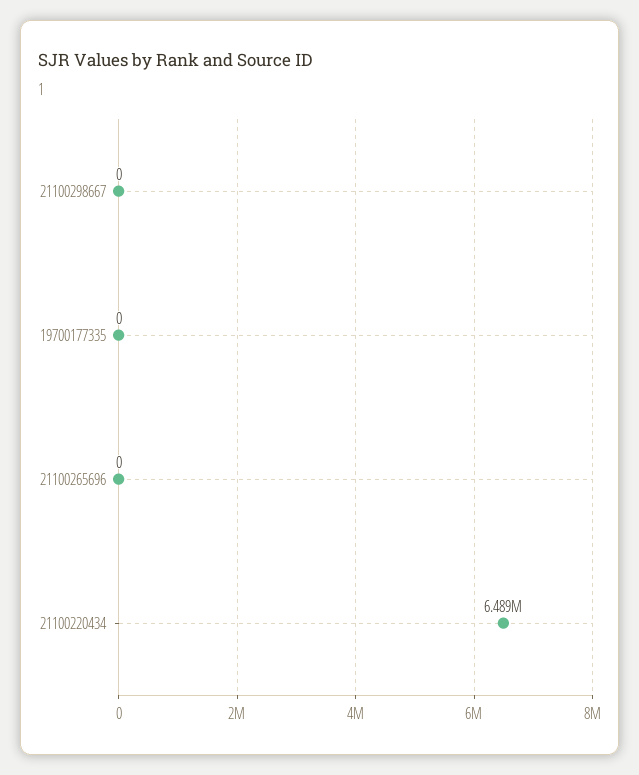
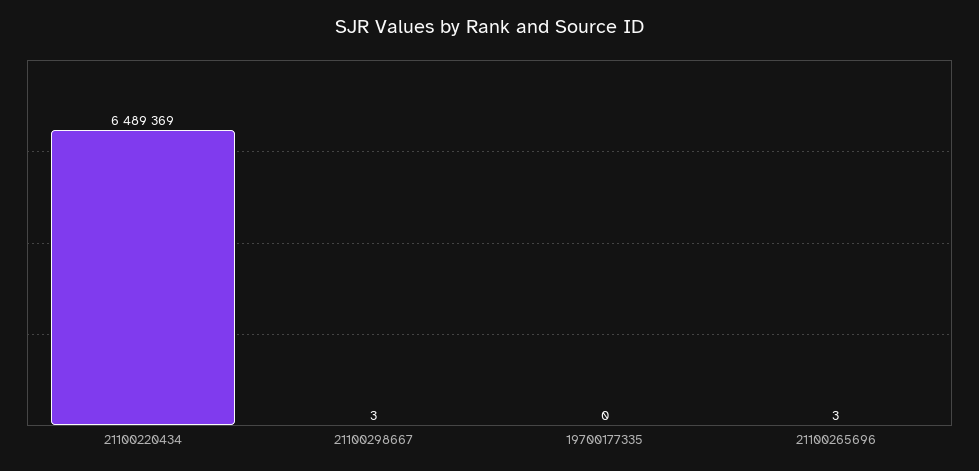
  {
-   "21100298667": 0,
+   "21100298667": 3,
    "19700177335": 0,
-   "21100265696": 0,
+   "21100265696": 3,
    "21100220434": 6489369
  }

